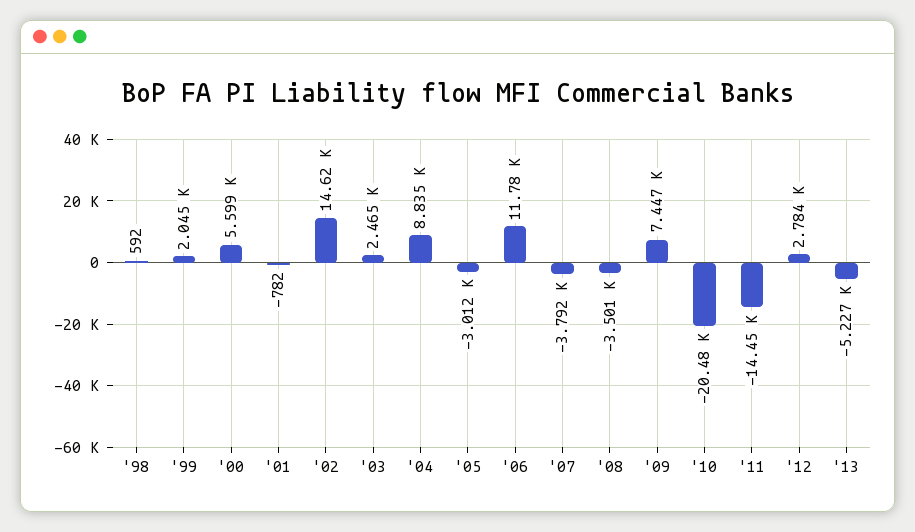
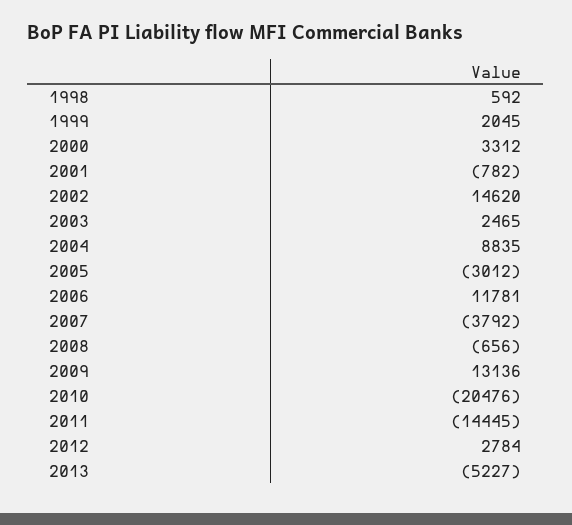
  {
    "'98": 592,
    "'99": 2045,
-   "'00": 5599,
+   "'00": 3312,
    "'01": -782,
    "'02": 14620,
    "'03": 2465,
    "'04": 8835,
    "'05": -3012,
    "'06": 11781,
    "'07": -3792,
-   "'08": -3501,
+   "'08": -656,
-   "'09": 7447,
+   "'09": 13136,
    "'10": -20476,
    "'11": -14445,
    "'12": 2784,
    "'13": -5227
  }

